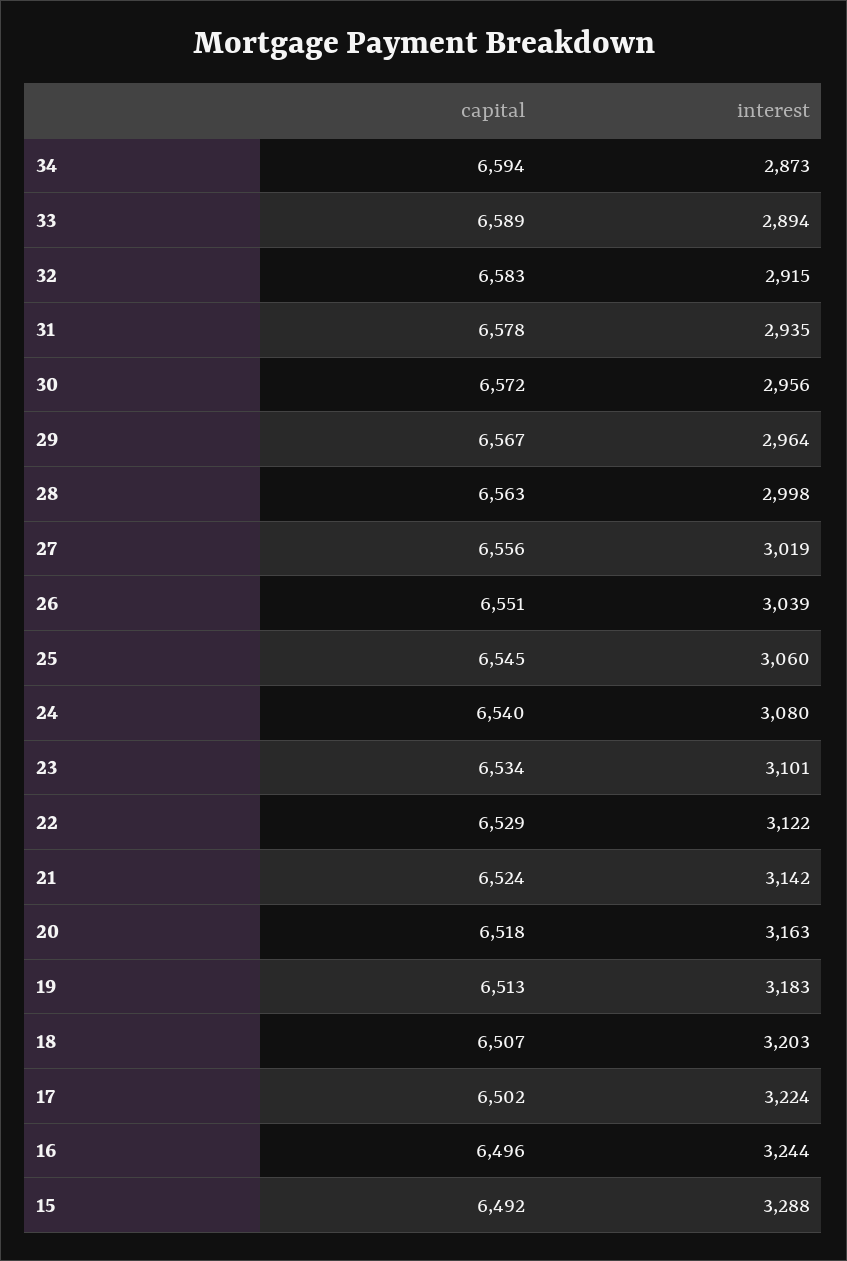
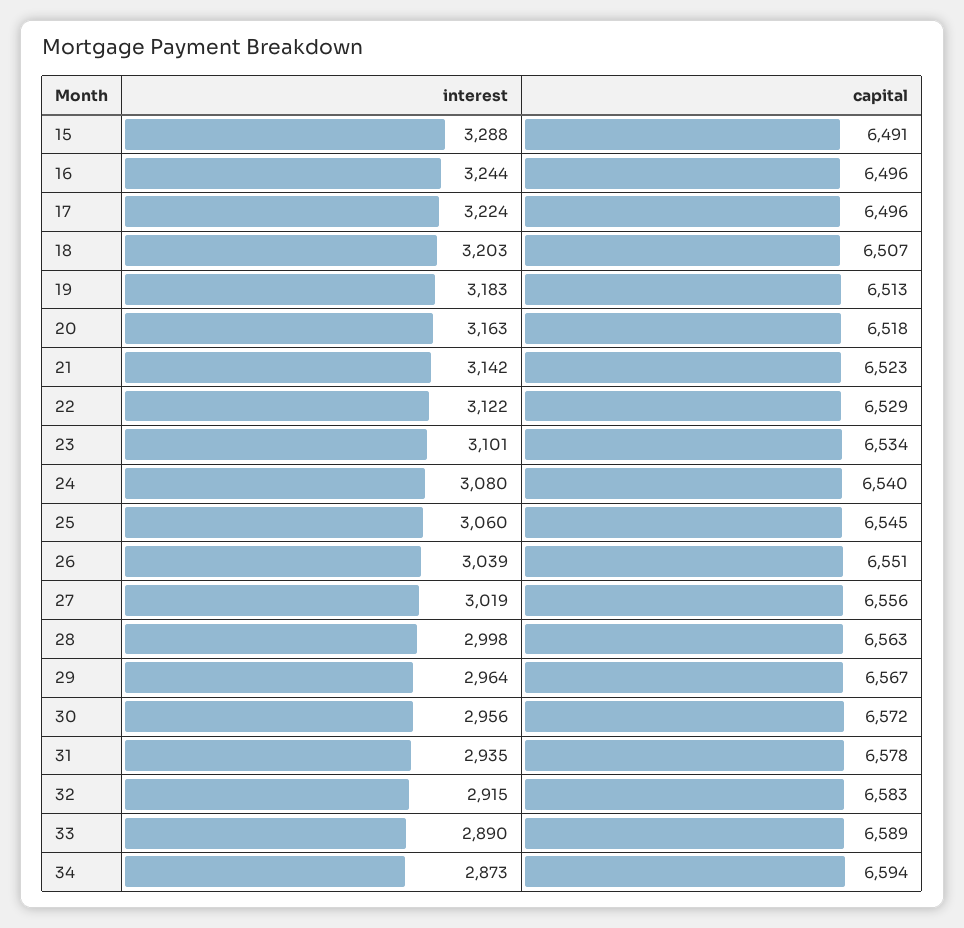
  {
    "capital": {
      "34": 6594,
      "33": 6589,
      "32": 6583,
      "31": 6578,
      "30": 6572,
      "29": 6567,
      "28": 6563,
      "27": 6556,
      "26": 6551,
      "25": 6545,
      "24": 6540,
      "23": 6534,
      "22": 6529,
-     "21": 6524,
+     "21": 6523,
      "20": 6518,
      "19": 6513,
      "18": 6507,
-     "17": 6502,
+     "17": 6496,
      "16": 6496,
-     "15": 6492
+     "15": 6491
    },
    "interest": {
      "34": 2873,
-     "33": 2894,
+     "33": 2890,
      "32": 2915,
      "31": 2935,
      "30": 2956,
      "29": 2964,
      "28": 2998,
      "27": 3019,
      "26": 3039,
      "25": 3060,
      "24": 3080,
      "23": 3101,
      "22": 3122,
      "21": 3142,
      "20": 3163,
      "19": 3183,
      "18": 3203,
      "17": 3224,
      "16": 3244,
      "15": 3288
    }
  }

